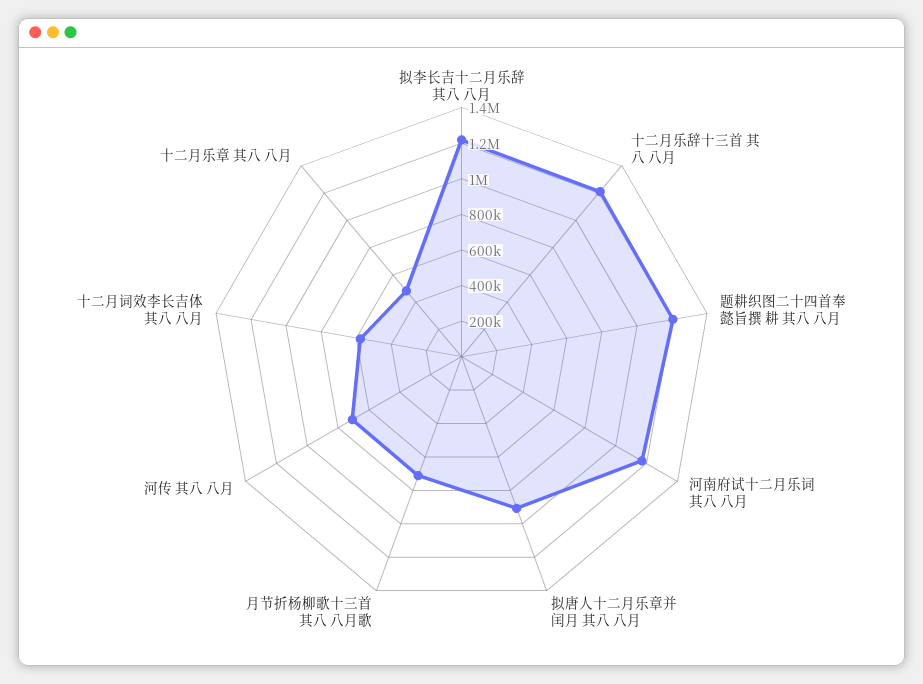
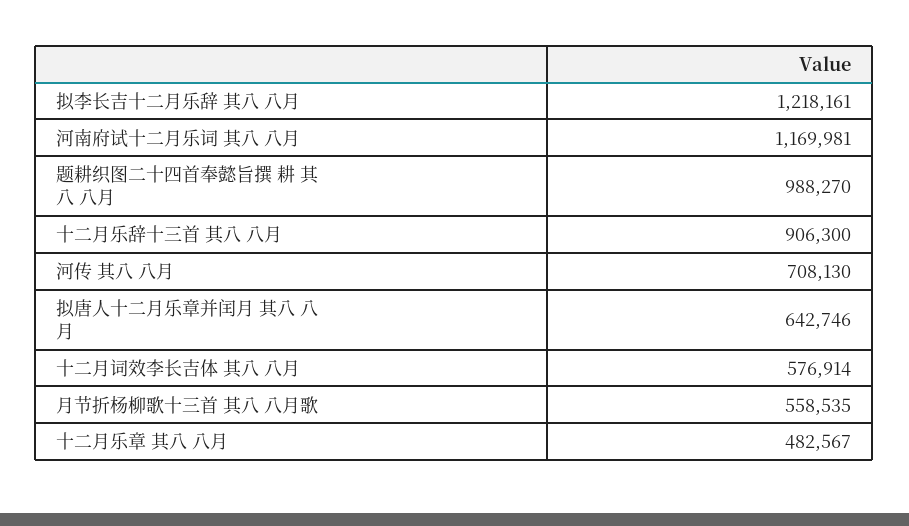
  {
    "拟李长吉十二月乐辞 其八 八月": 1218161,
-   "十二月乐辞十三首 其八 八月": 1200000,
+   "十二月乐辞十三首 其八 八月": 906300,
-   "题耕织图二十四首奉懿旨撰 耕 其八 八月": 1200000,
+   "题耕织图二十四首奉懿旨撰 耕 其八 八月": 988270,
    "河南府试十二月乐词 其八 八月": 1169981,
-   "拟唐人十二月乐章并闰月 其八 八月": 900000,
+   "拟唐人十二月乐章并闰月 其八 八月": 642746,
-   "月节折杨柳歌十三首 其八 八月歌": 700000,
+   "月节折杨柳歌十三首 其八 八月歌": 558535,
    "河传 其八 八月": 708130,
    "十二月词效李长吉体 其八 八月": 576914,
    "十二月乐章 其八 八月": 482567
  }

